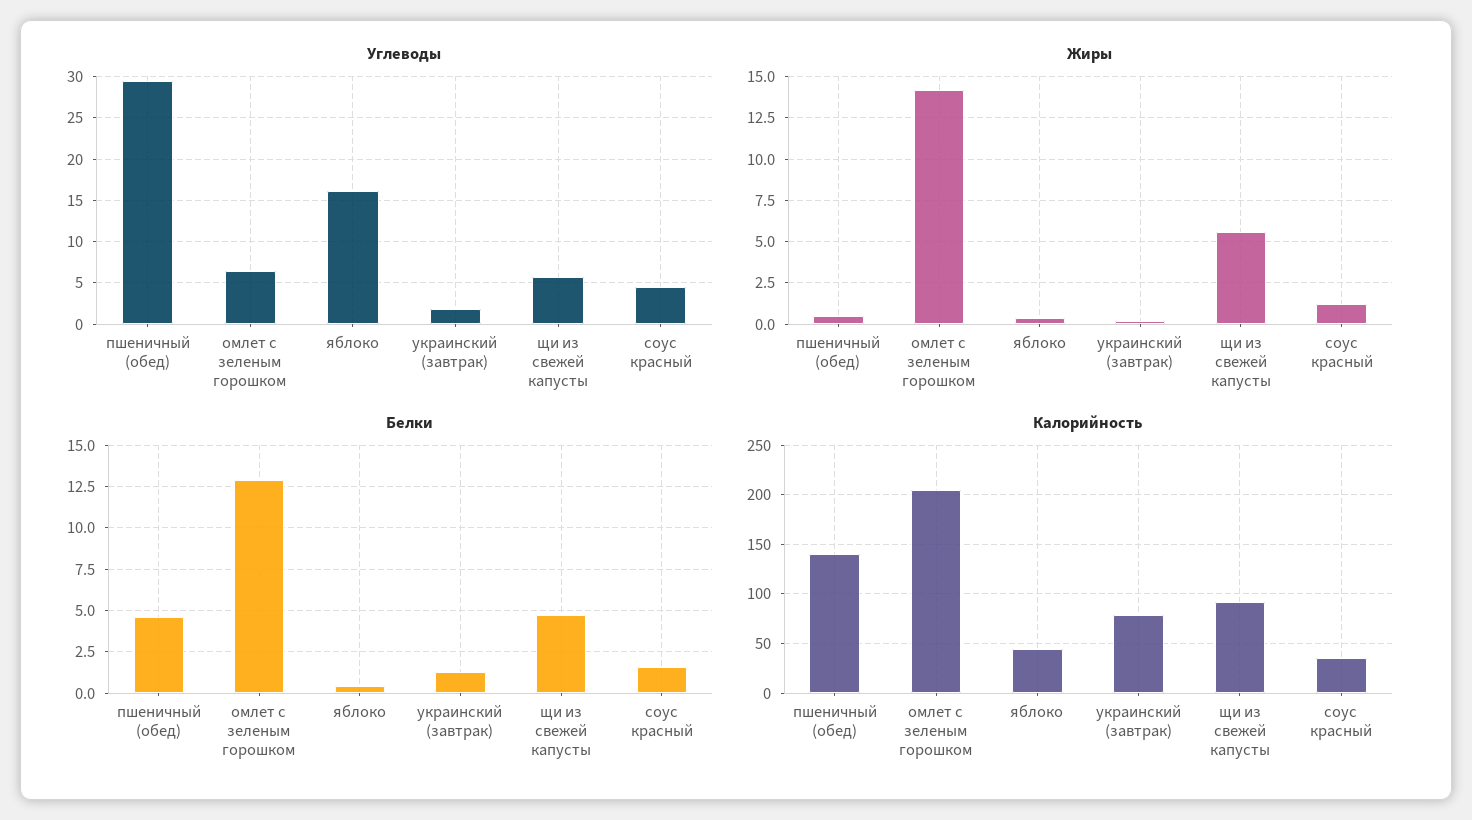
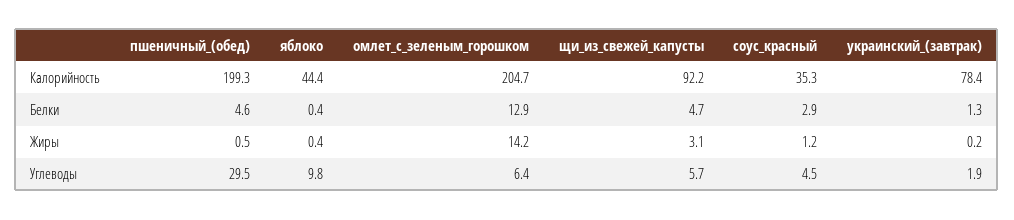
  {
    "Углеводы": {
      "пшеничный (обед)": 29.5,
      "омлет с зеленым горошком": 6.4,
-     "яблоко": 16,
+     "яблоко": 9.8,
      "украинский (завтрак)": 1.9,
      "щи из свежей капусты": 5.7,
      "соус красный": 4.5
    },
    "Жиры": {
      "пшеничный (обед)": 0.5,
      "омлет с зеленым горошком": 14.2,
      "яблоко": 0.4,
      "украинский (завтрак)": 0.2,
-     "щи из свежей капусты": 5.5,
+     "щи из свежей капусты": 3.1,
      "соус красный": 1.2
    },
    "Белки": {
      "пшеничный (обед)": 4.6,
      "омлет с зеленым горошком": 12.9,
      "яблоко": 0.4,
      "украинский (завтрак)": 1.3,
      "щи из свежей капусты": 4.7,
-     "соус красный": 1.5
+     "соус красный": 2.9
    },
    "Калорийность": {
-     "пшеничный (обед)": 140,
+     "пшеничный (обед)": 199.3,
      "омлет с зеленым горошком": 204.7,
      "яблоко": 44.4,
      "украинский (завтрак)": 78.4,
      "щи из свежей капусты": 92.2,
      "соус красный": 35.3
    }
  }

